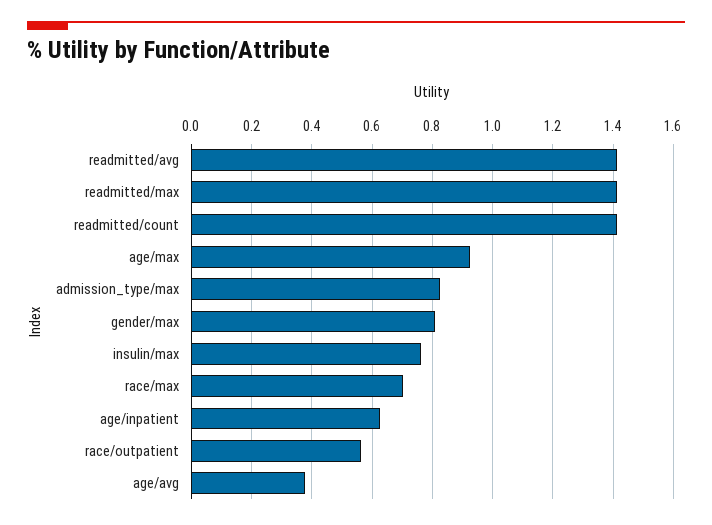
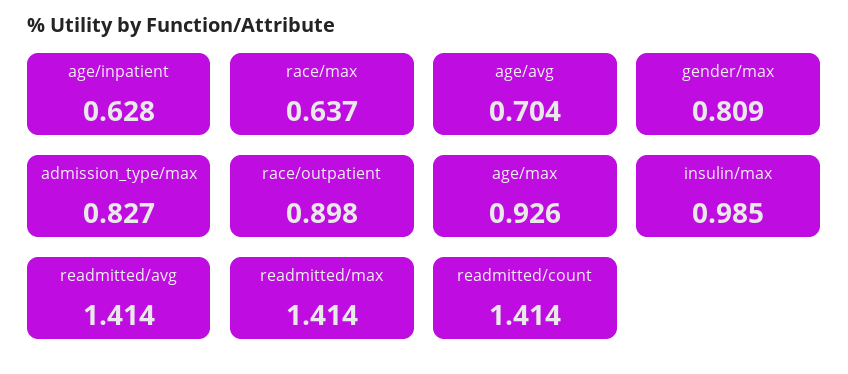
  {
    "readmitted/avg": 1.414,
    "readmitted/max": 1.414,
    "readmitted/count": 1.414,
    "age/max": 0.926,
    "admission_type/max": 0.827,
    "gender/max": 0.809,
-   "insulin/max": 0.76,
+   "insulin/max": 0.985,
-   "race/max": 0.7,
+   "race/max": 0.637,
    "age/inpatient": 0.628,
-   "race/outpatient": 0.56,
+   "race/outpatient": 0.898,
-   "age/avg": 0.38
+   "age/avg": 0.704
  }

